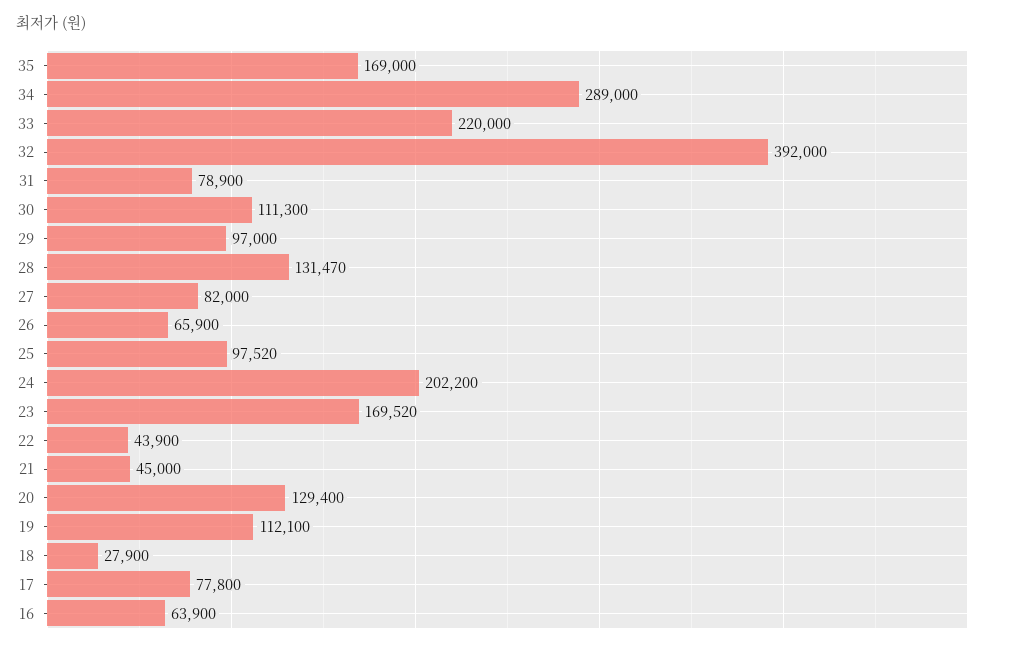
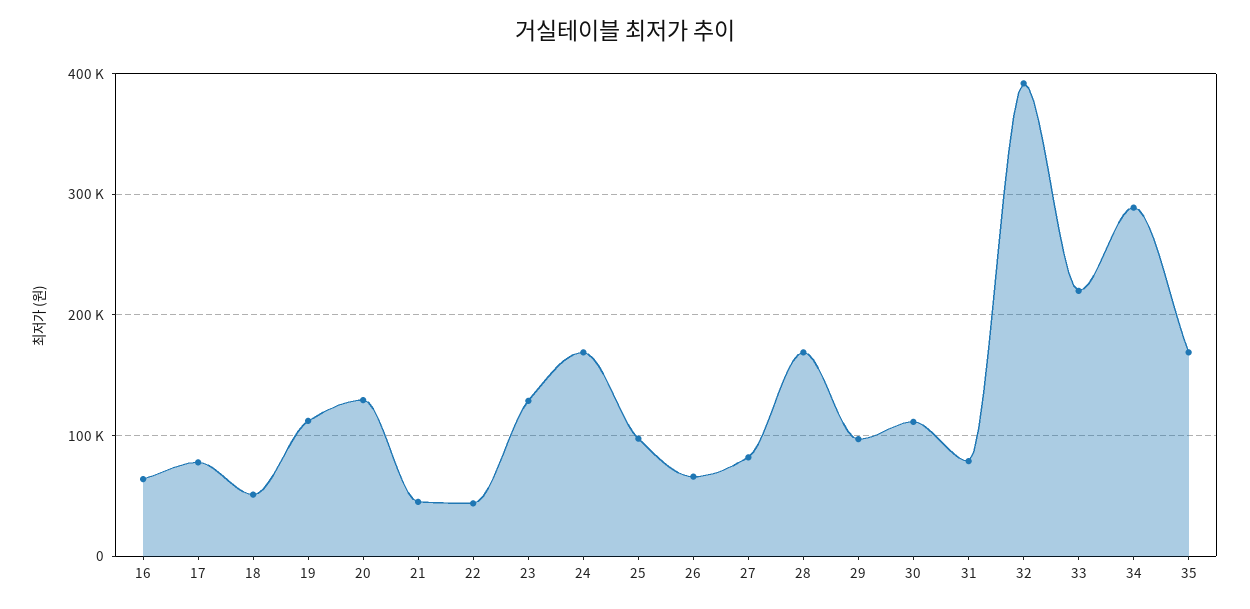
  {
    "35": 169000,
    "34": 289000,
    "33": 220000,
    "32": 392000,
    "31": 78900,
    "30": 111300,
    "29": 97000,
-   "28": 131470,
+   "28": 170000,
    "27": 82000,
    "26": 65900,
    "25": 97520,
-   "24": 202200,
+   "24": 170000,
-   "23": 169520,
+   "23": 130000,
    "22": 43900,
    "21": 45000,
    "20": 129400,
    "19": 112100,
-   "18": 27900,
+   "18": 50000,
    "17": 77800,
    "16": 63900
  }

